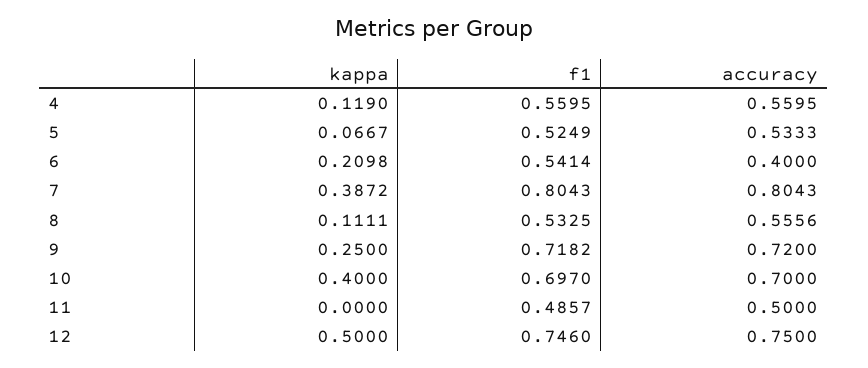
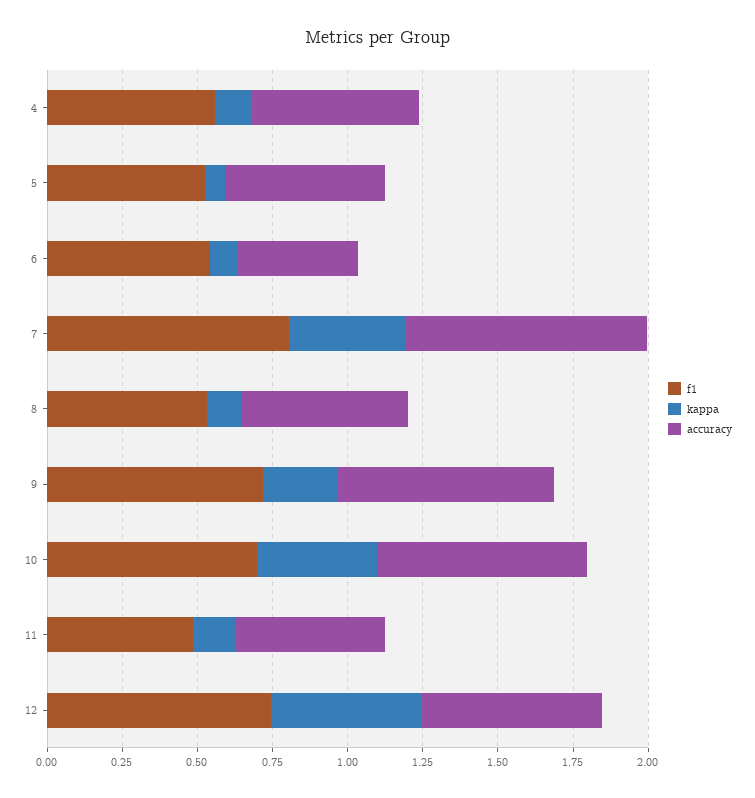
  {
    "kappa": {
      "4": 0.119,
      "5": 0.0667,
-     "6": 0.2098,
+     "6": 0.1,
      "7": 0.3872,
      "8": 0.1111,
      "9": 0.25,
      "10": 0.4,
-     "11": 0,
+     "11": 0.15,
      "12": 0.5
    },
    "f1": {
      "4": 0.5595,
      "5": 0.5249,
      "6": 0.5414,
      "7": 0.8043,
      "8": 0.5325,
      "9": 0.7182,
      "10": 0.697,
      "11": 0.4857,
      "12": 0.746
    },
    "accuracy": {
      "4": 0.5595,
      "5": 0.5333,
      "6": 0.4,
      "7": 0.8043,
      "8": 0.5556,
      "9": 0.72,
      "10": 0.7,
      "11": 0.5,
-     "12": 0.75
+     "12": 0.6
    }
  }

